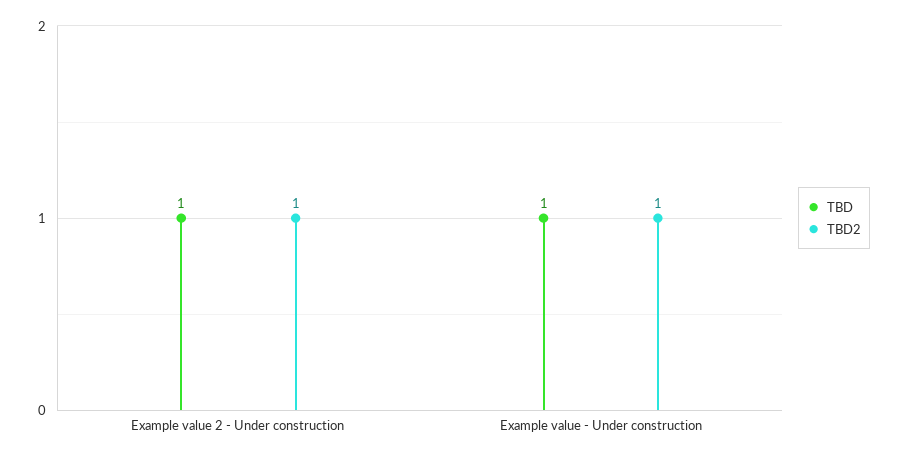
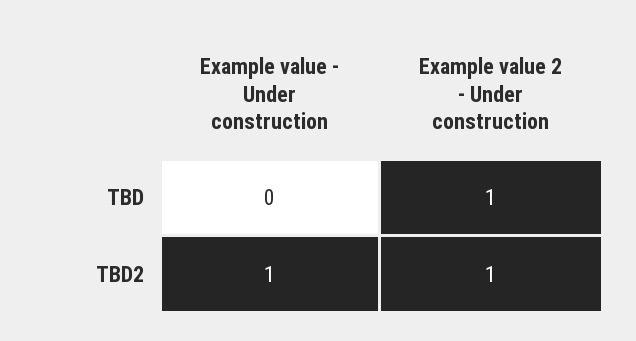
  {
    "TBD": {
      "Example value 2 - Under construction": 1,
-     "Example value - Under construction": 1
+     "Example value - Under construction": 0
    },
    "TBD2": {
      "Example value 2 - Under construction": 1,
      "Example value - Under construction": 1
    }
  }

